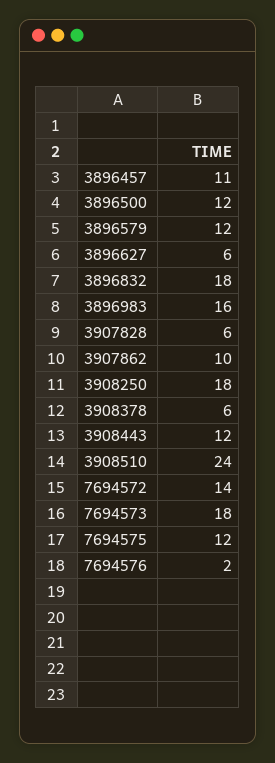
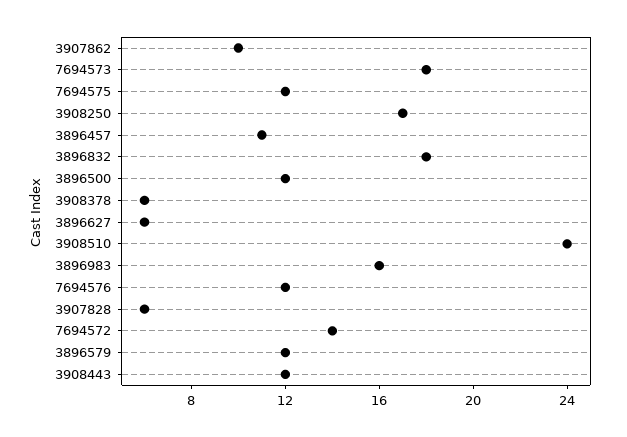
  {
    "3896457": 11,
    "3896500": 12,
    "3896579": 12,
    "3896627": 6,
    "3896832": 18,
    "3896983": 16,
    "3907828": 6,
    "3907862": 10,
-   "3908250": 18,
+   "3908250": 17,
    "3908378": 6,
    "3908443": 12,
    "3908510": 24,
    "7694572": 14,
    "7694573": 18,
    "7694575": 12,
-   "7694576": 2
+   "7694576": 12
  }

